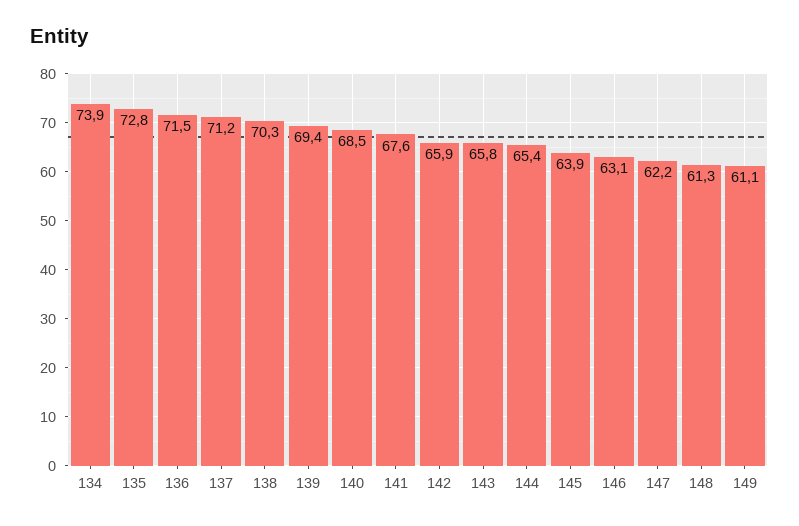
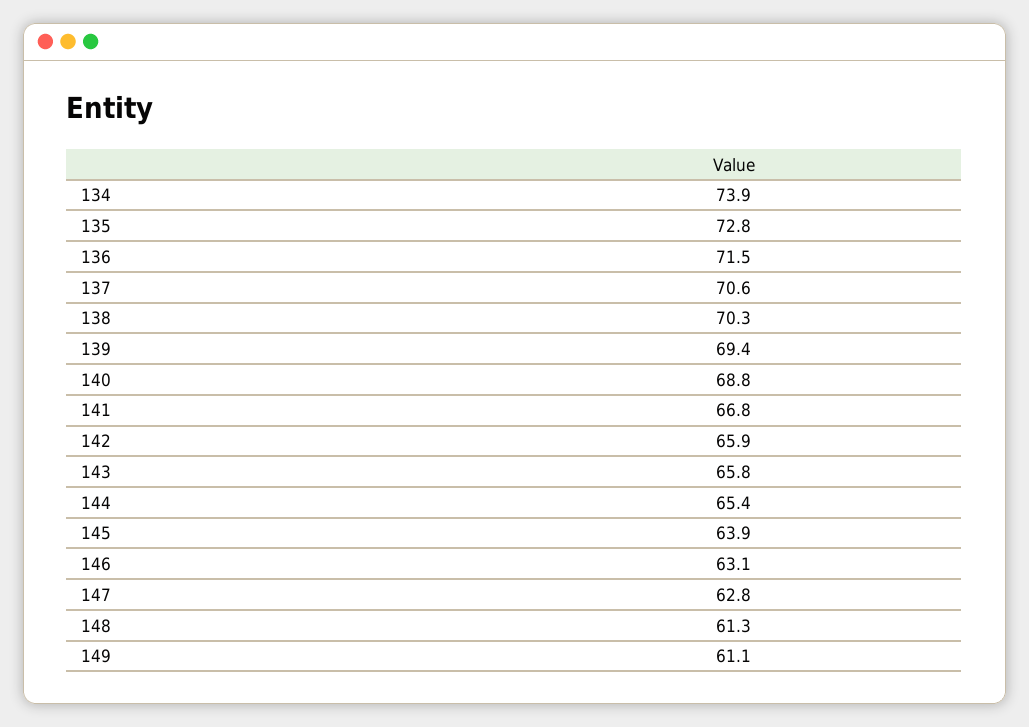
  {
    "134": 73.9,
    "135": 72.8,
    "136": 71.5,
-   "137": 71.2,
+   "137": 70.6,
    "138": 70.3,
    "139": 69.4,
-   "140": 68.5,
+   "140": 68.8,
-   "141": 67.6,
+   "141": 66.8,
    "142": 65.9,
    "143": 65.8,
    "144": 65.4,
    "145": 63.9,
    "146": 63.1,
-   "147": 62.2,
+   "147": 62.8,
    "148": 61.3,
    "149": 61.1
  }

